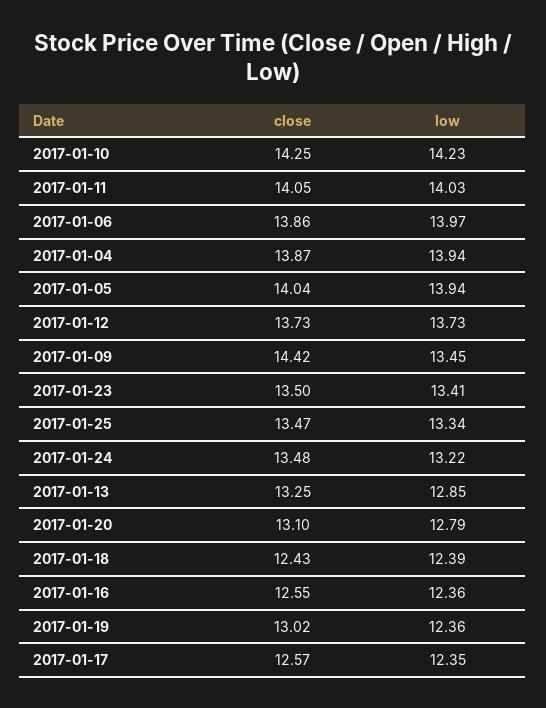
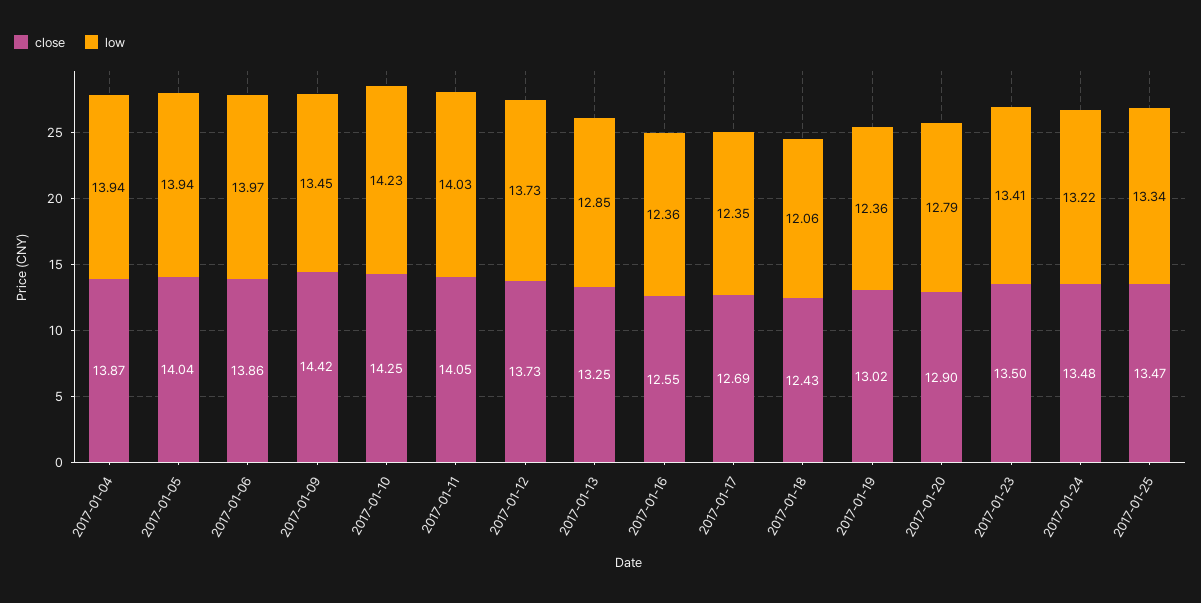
  {
    "close": {
      "2017-01-10": 14.25,
      "2017-01-11": 14.05,
      "2017-01-06": 13.86,
      "2017-01-04": 13.87,
      "2017-01-05": 14.04,
      "2017-01-12": 13.73,
      "2017-01-09": 14.42,
      "2017-01-23": 13.5,
      "2017-01-25": 13.47,
      "2017-01-24": 13.48,
      "2017-01-13": 13.25,
-     "2017-01-20": 13.1,
+     "2017-01-20": 12.9,
      "2017-01-18": 12.43,
      "2017-01-16": 12.55,
      "2017-01-19": 13.02,
-     "2017-01-17": 12.57
+     "2017-01-17": 12.69
    },
    "low": {
      "2017-01-10": 14.23,
      "2017-01-11": 14.03,
      "2017-01-06": 13.97,
      "2017-01-04": 13.94,
      "2017-01-05": 13.94,
      "2017-01-12": 13.73,
      "2017-01-09": 13.45,
      "2017-01-23": 13.41,
      "2017-01-25": 13.34,
      "2017-01-24": 13.22,
      "2017-01-13": 12.85,
      "2017-01-20": 12.79,
-     "2017-01-18": 12.39,
+     "2017-01-18": 12.06,
      "2017-01-16": 12.36,
      "2017-01-19": 12.36,
      "2017-01-17": 12.35
    }
  }

